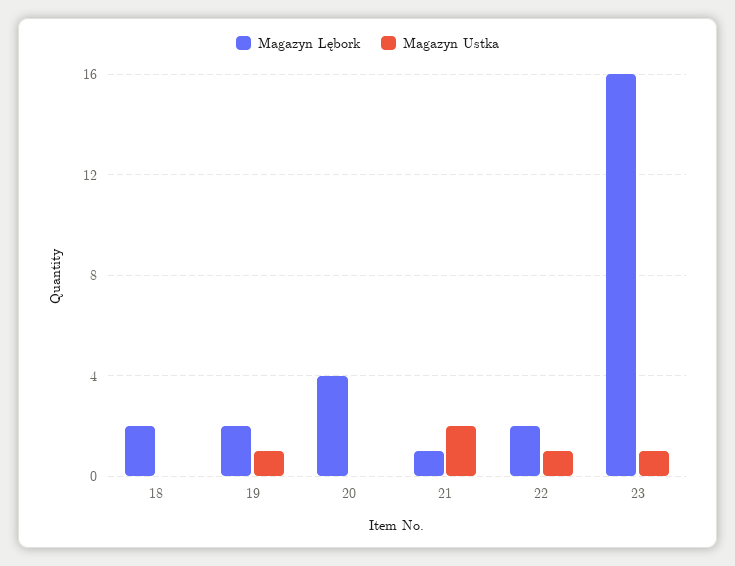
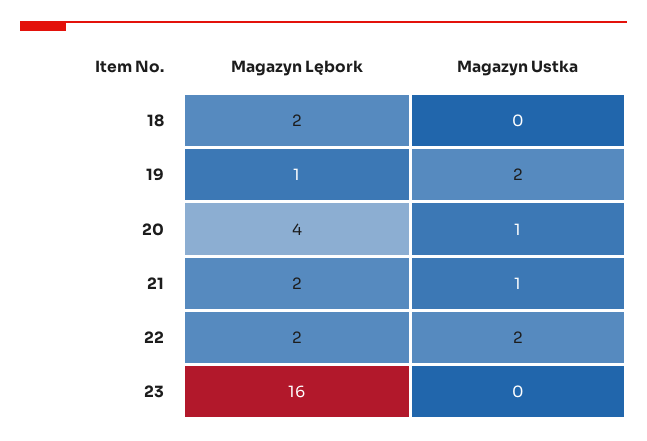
  {
    "Magazyn Lębork": {
      "18": 2,
-     "19": 2,
+     "19": 1,
      "20": 4,
-     "21": 1,
+     "21": 2,
      "22": 2,
      "23": 16
    },
    "Magazyn Ustka": {
      "18": 0,
-     "19": 1,
+     "19": 2,
-     "20": 0,
+     "20": 1,
-     "21": 2,
+     "21": 1,
-     "22": 1,
+     "22": 2,
-     "23": 1
+     "23": 0
    }
  }

